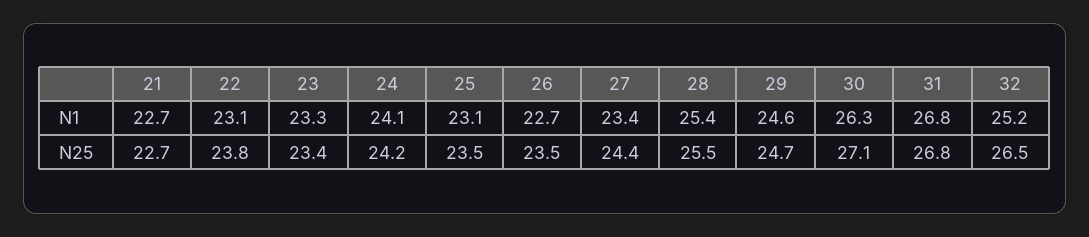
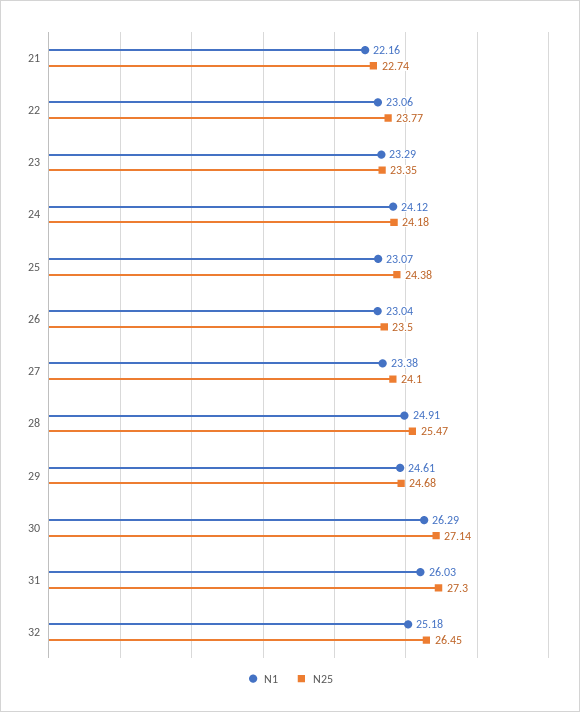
  {
    "N1": {
-     "21": 22.7,
+     "21": 22.16,
      "22": 23.06,
      "23": 23.29,
      "24": 24.12,
      "25": 23.07,
-     "26": 22.7,
+     "26": 23.04,
      "27": 23.38,
-     "28": 25.4,
+     "28": 24.91,
      "29": 24.61,
      "30": 26.29,
-     "31": 26.8,
+     "31": 26.03,
      "32": 25.18
    },
    "N25": {
      "21": 22.74,
      "22": 23.77,
      "23": 23.35,
      "24": 24.18,
-     "25": 23.5,
+     "25": 24.38,
      "26": 23.5,
-     "27": 24.4,
+     "27": 24.1,
      "28": 25.47,
      "29": 24.68,
      "30": 27.14,
-     "31": 26.8,
+     "31": 27.3,
      "32": 26.45
    }
  }

